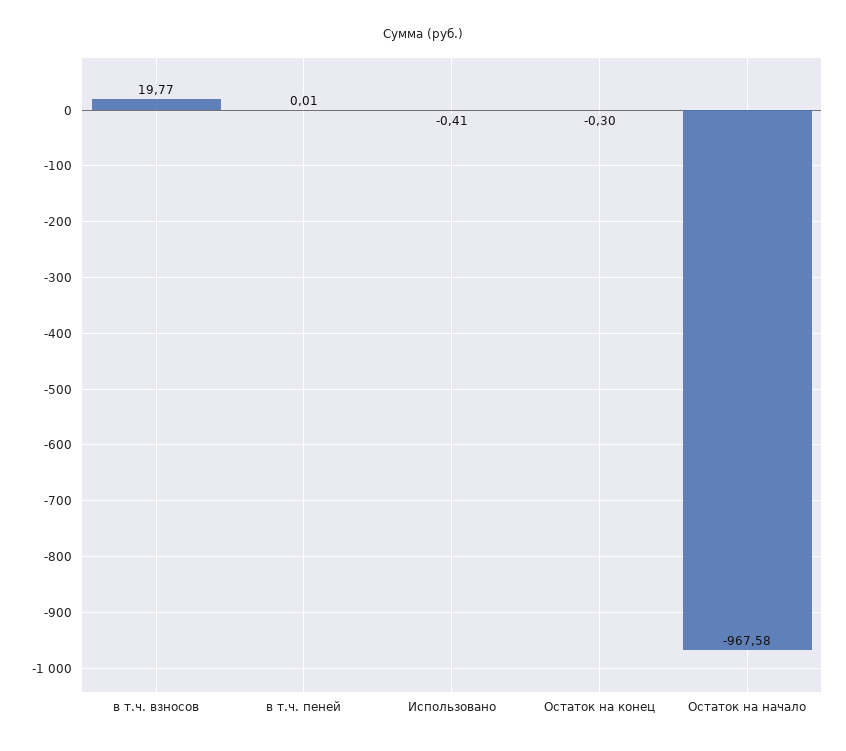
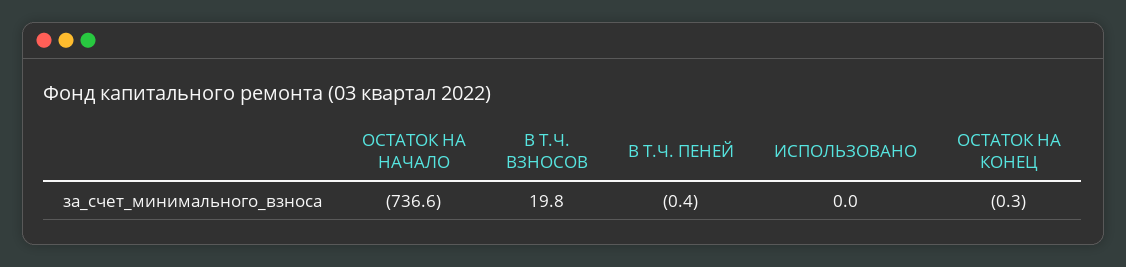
  {
    "в т.ч. взносов": 19.77,
-   "в т.ч. пеней": 0.01,
+   "в т.ч. пеней": -0.4,
-   "Использовано": -0.41,
+   "Использовано": 0,
    "Остаток на конец": -0.3,
-   "Остаток на начало": -967.58
+   "Остаток на начало": -736.6
  }

